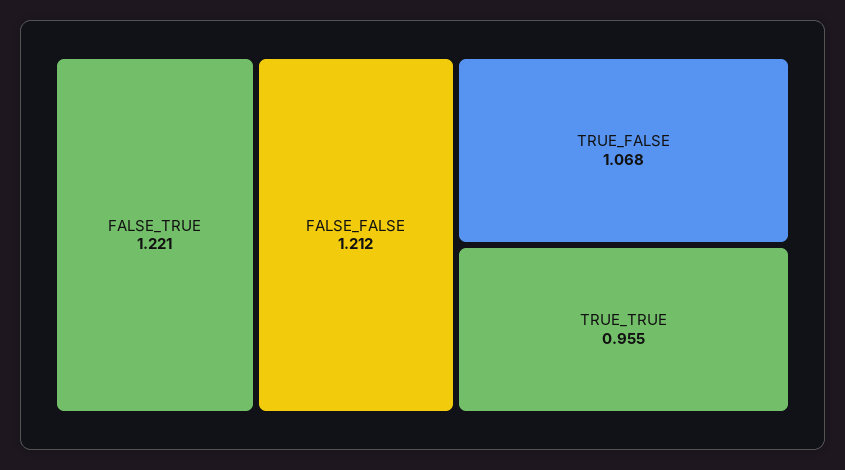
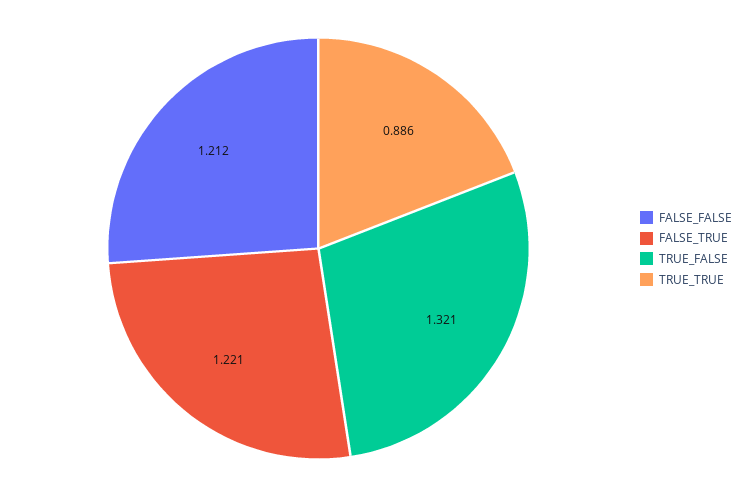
  {
    "FALSE_TRUE": 1.221,
    "FALSE_FALSE": 1.212,
-   "TRUE_FALSE": 1.068,
+   "TRUE_FALSE": 1.321,
-   "TRUE_TRUE": 0.955
+   "TRUE_TRUE": 0.886
  }

